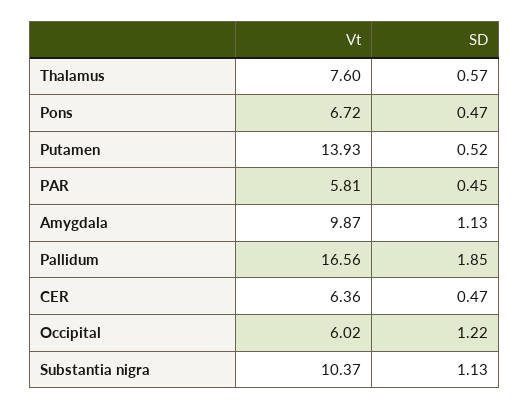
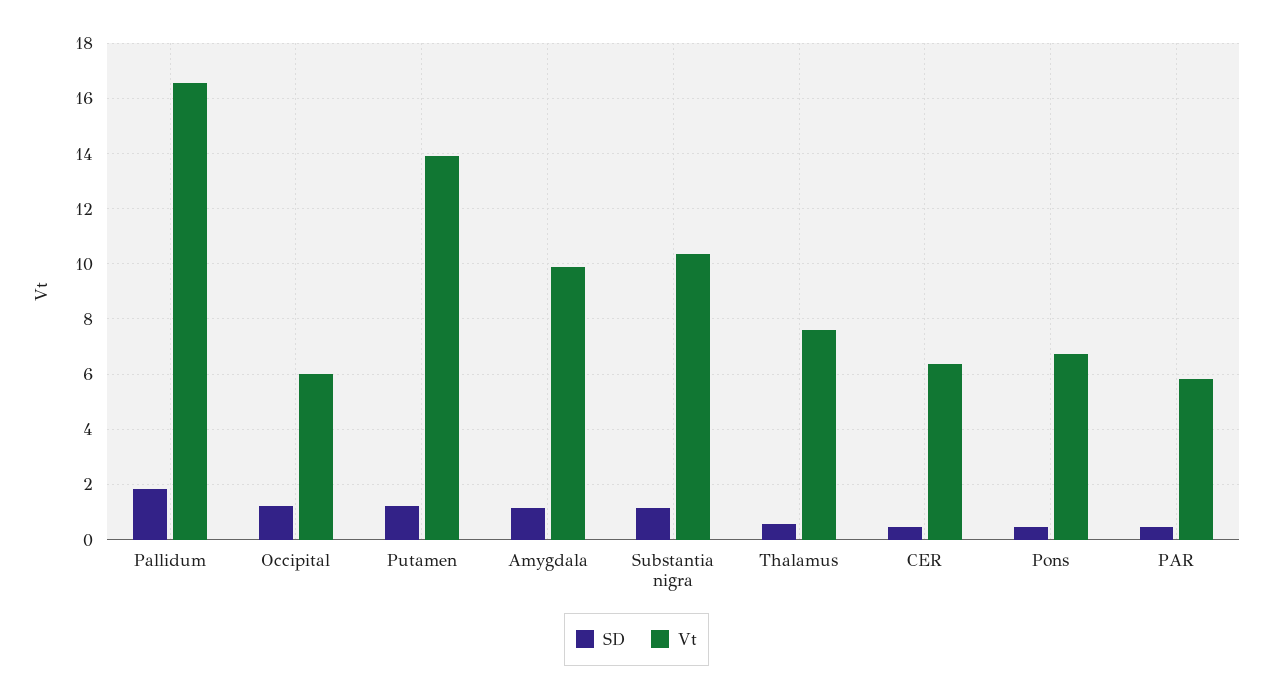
  {
    "Vt": {
      "Thalamus": 7.6,
      "Pons": 6.72,
      "Putamen": 13.93,
      "PAR": 5.81,
      "Amygdala": 9.87,
      "Pallidum": 16.56,
      "CER": 6.36,
      "Occipital": 6.02,
      "Substantia nigra": 10.37
    },
    "SD": {
      "Thalamus": 0.57,
      "Pons": 0.47,
-     "Putamen": 0.52,
+     "Putamen": 1.25,
      "PAR": 0.45,
      "Amygdala": 1.13,
      "Pallidum": 1.85,
      "CER": 0.47,
      "Occipital": 1.22,
      "Substantia nigra": 1.13
    }
  }

